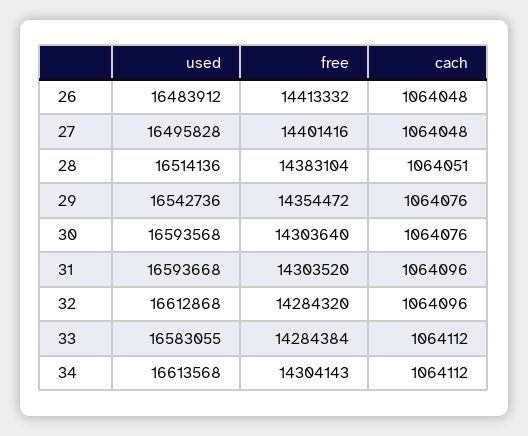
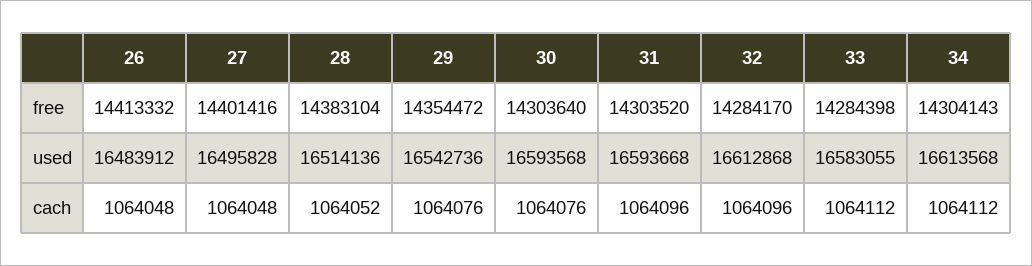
  {
    "used": {
      "26": 16483912,
      "27": 16495828,
      "28": 16514136,
      "29": 16542736,
      "30": 16593568,
      "31": 16593668,
      "32": 16612868,
      "33": 16583055,
      "34": 16613568
    },
    "free": {
      "26": 14413332,
      "27": 14401416,
      "28": 14383104,
      "29": 14354472,
      "30": 14303640,
      "31": 14303520,
-     "32": 14284320,
+     "32": 14284170,
-     "33": 14284384,
+     "33": 14284398,
      "34": 14304143
    },
    "cach": {
      "26": 1064048,
      "27": 1064048,
-     "28": 1064051,
+     "28": 1064052,
      "29": 1064076,
      "30": 1064076,
      "31": 1064096,
      "32": 1064096,
      "33": 1064112,
      "34": 1064112
    }
  }

